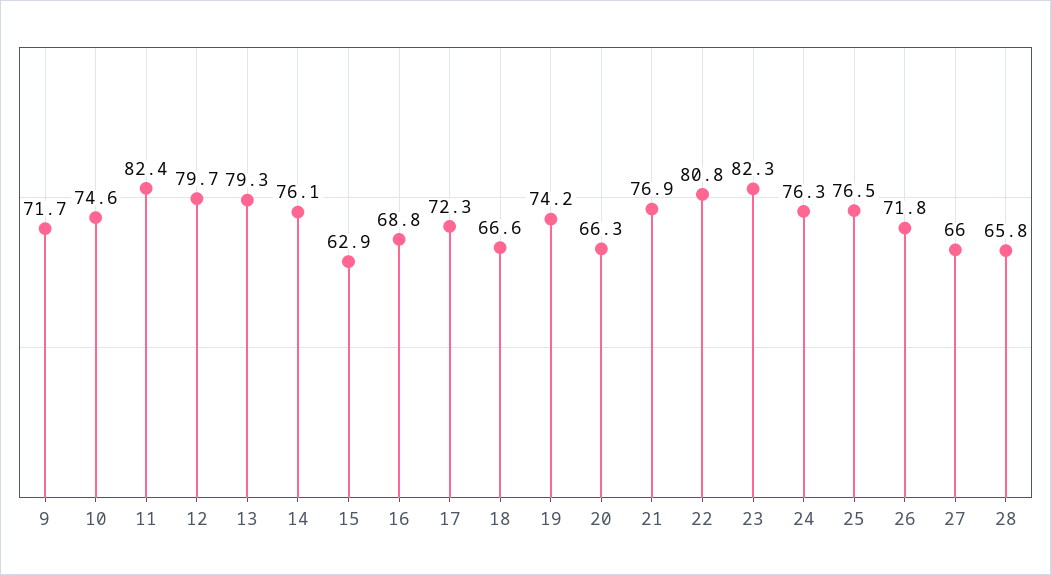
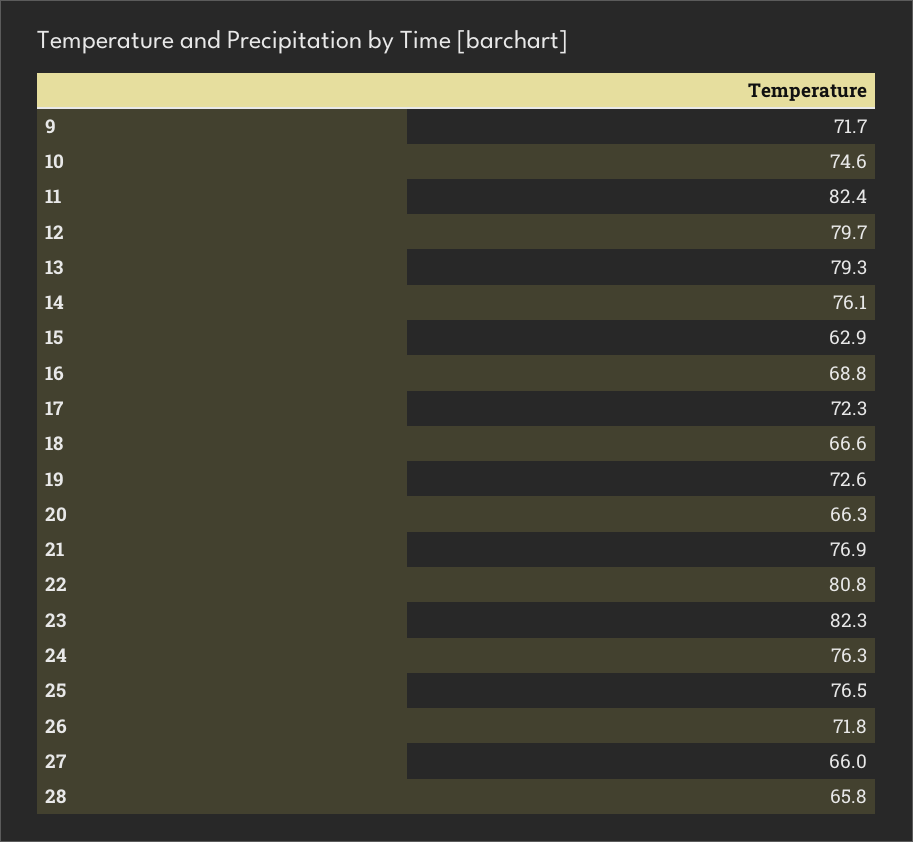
  {
    "9": 71.7,
    "10": 74.6,
    "11": 82.4,
    "12": 79.7,
    "13": 79.3,
    "14": 76.1,
    "15": 62.9,
    "16": 68.8,
    "17": 72.3,
    "18": 66.6,
-   "19": 74.2,
+   "19": 72.6,
    "20": 66.3,
    "21": 76.9,
    "22": 80.8,
    "23": 82.3,
    "24": 76.3,
    "25": 76.5,
    "26": 71.8,
    "27": 66,
    "28": 65.8
  }

